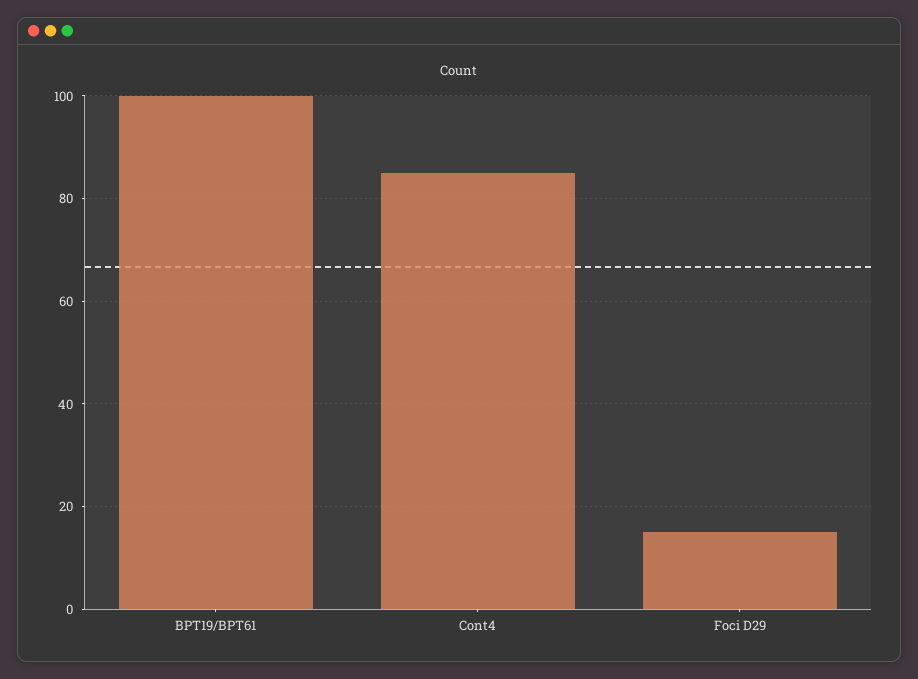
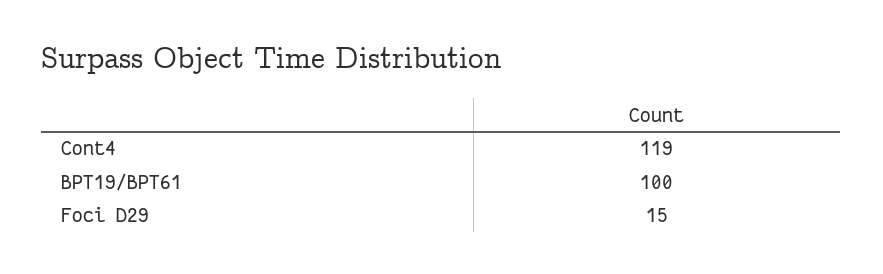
  {
    "BPT19/BPT61": 100,
-   "Cont4": 85,
+   "Cont4": 119,
    "Foci D29": 15
  }

